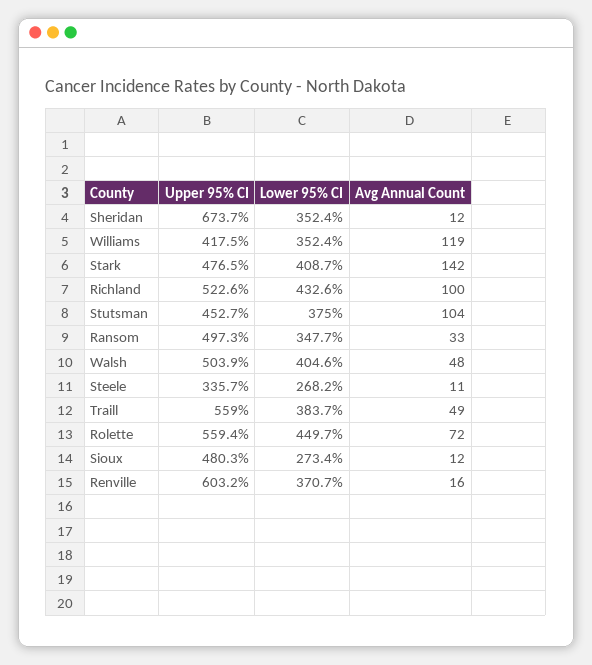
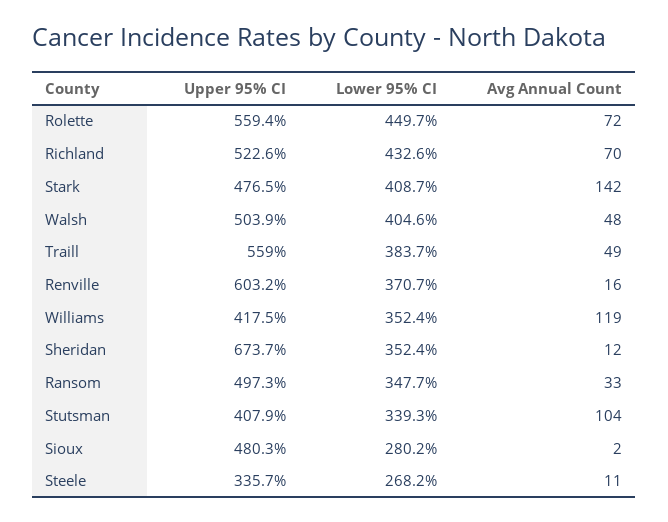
  {
    "Upper 95% CI": {
      "Sheridan": 673.7,
      "Williams": 417.5,
      "Stark": 476.5,
      "Richland": 522.6,
-     "Stutsman": 452.7,
+     "Stutsman": 407.9,
      "Ransom": 497.3,
      "Walsh": 503.9,
      "Steele": 335.7,
      "Traill": 559,
      "Rolette": 559.4,
      "Sioux": 480.3,
      "Renville": 603.2
    },
    "Lower 95% CI": {
      "Sheridan": 352.4,
      "Williams": 352.4,
      "Stark": 408.7,
      "Richland": 432.6,
-     "Stutsman": 375,
+     "Stutsman": 339.3,
      "Ransom": 347.7,
      "Walsh": 404.6,
      "Steele": 268.2,
      "Traill": 383.7,
      "Rolette": 449.7,
-     "Sioux": 273.4,
+     "Sioux": 280.2,
      "Renville": 370.7
    },
    "Avg Annual Count": {
      "Sheridan": 12,
      "Williams": 119,
      "Stark": 142,
-     "Richland": 100,
+     "Richland": 70,
      "Stutsman": 104,
      "Ransom": 33,
      "Walsh": 48,
      "Steele": 11,
      "Traill": 49,
      "Rolette": 72,
-     "Sioux": 12,
+     "Sioux": 2,
      "Renville": 16
    }
  }

